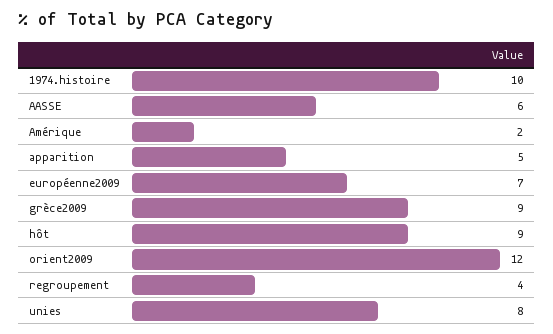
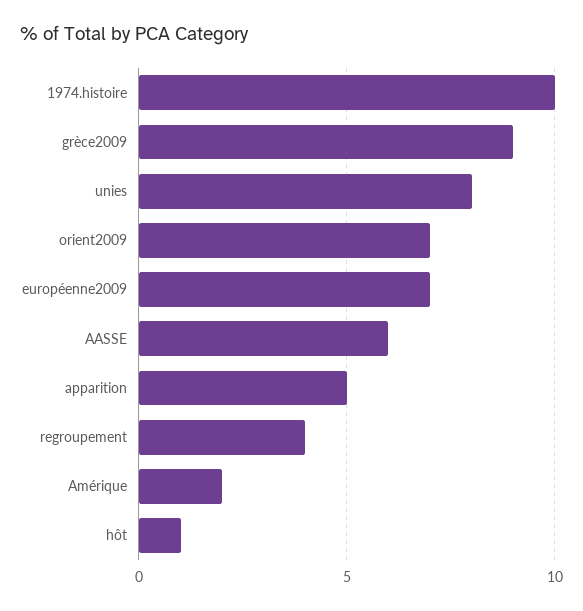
  {
    "1974.histoire": 10,
    "AASSE": 6,
    "Amérique": 2,
    "apparition": 5,
    "européenne2009": 7,
    "grèce2009": 9,
-   "hôt": 9,
+   "hôt": 1,
-   "orient2009": 12,
+   "orient2009": 7,
    "regroupement": 4,
    "unies": 8
  }

